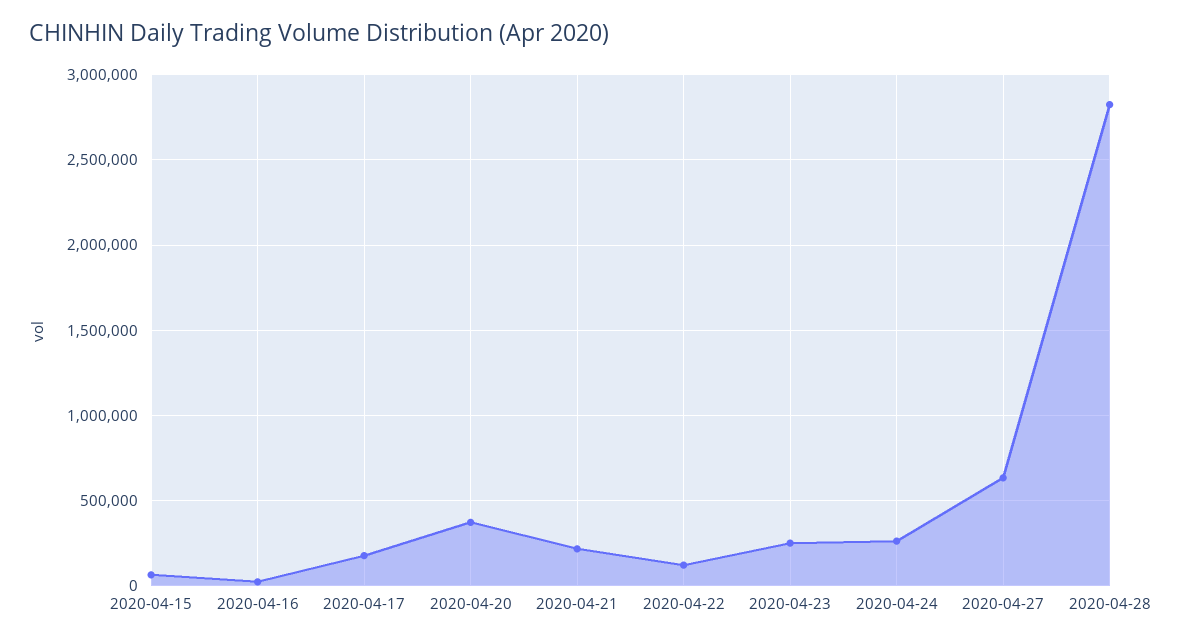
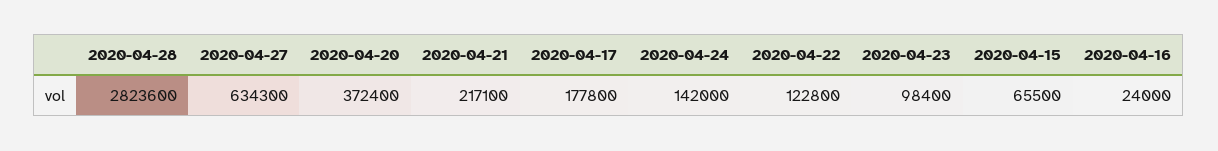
  {
    "2020-04-15": 65500,
    "2020-04-16": 24000,
    "2020-04-17": 177800,
    "2020-04-20": 372400,
    "2020-04-21": 217100,
    "2020-04-22": 122800,
-   "2020-04-23": 250000,
+   "2020-04-23": 98400,
-   "2020-04-24": 250000,
+   "2020-04-24": 142000,
    "2020-04-27": 634300,
    "2020-04-28": 2823600
  }

